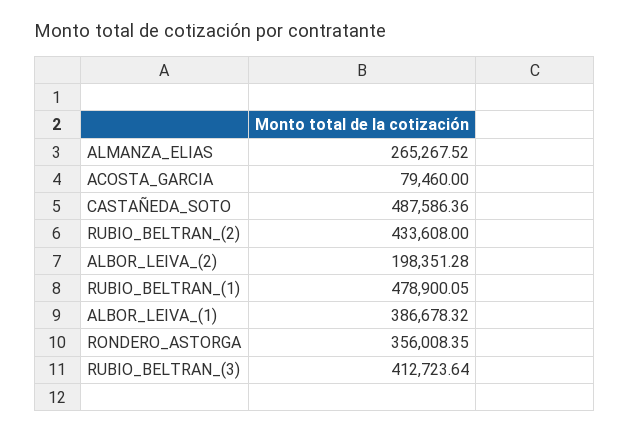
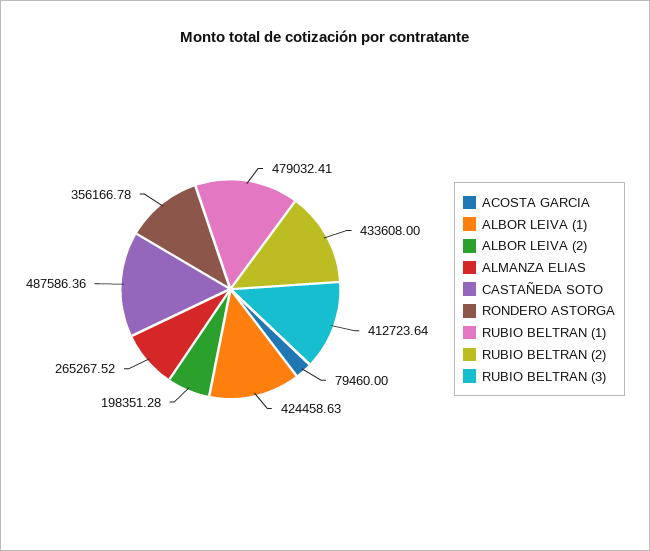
  {
    "ALMANZA_ELIAS": 265267.52,
    "ACOSTA_GARCIA": 79460,
    "CASTAÑEDA_SOTO": 487586.36,
    "RUBIO_BELTRAN_(2)": 433608,
    "ALBOR_LEIVA_(2)": 198351.28,
-   "RUBIO_BELTRAN_(1)": 478900.05,
+   "RUBIO_BELTRAN_(1)": 479032.41,
-   "ALBOR_LEIVA_(1)": 386678.32,
+   "ALBOR_LEIVA_(1)": 424458.63,
-   "RONDERO_ASTORGA": 356008.35,
+   "RONDERO_ASTORGA": 356166.78,
    "RUBIO_BELTRAN_(3)": 412723.64
  }

